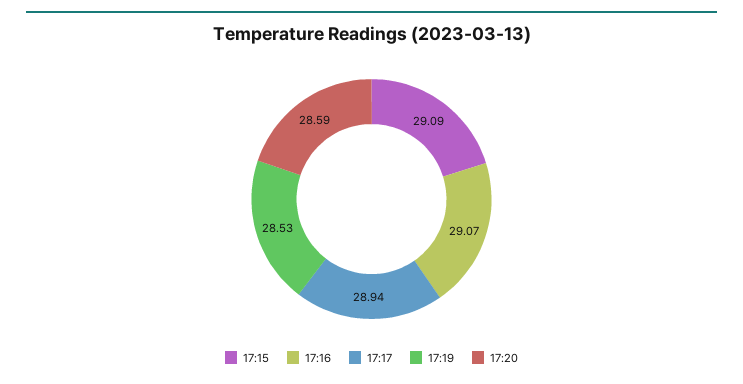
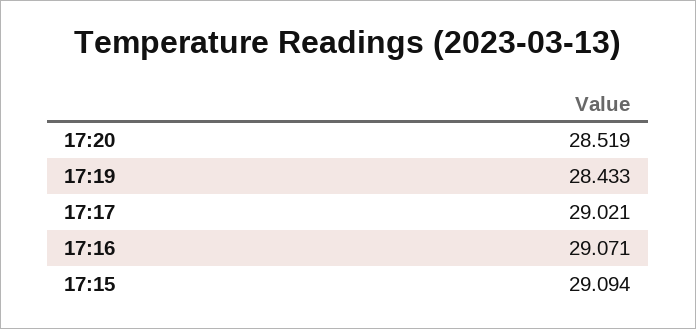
  {
    "17:15": 29.094,
    "17:16": 29.071,
-   "17:17": 28.94,
+   "17:17": 29.021,
-   "17:19": 28.53,
+   "17:19": 28.433,
-   "17:20": 28.59
+   "17:20": 28.519
  }

